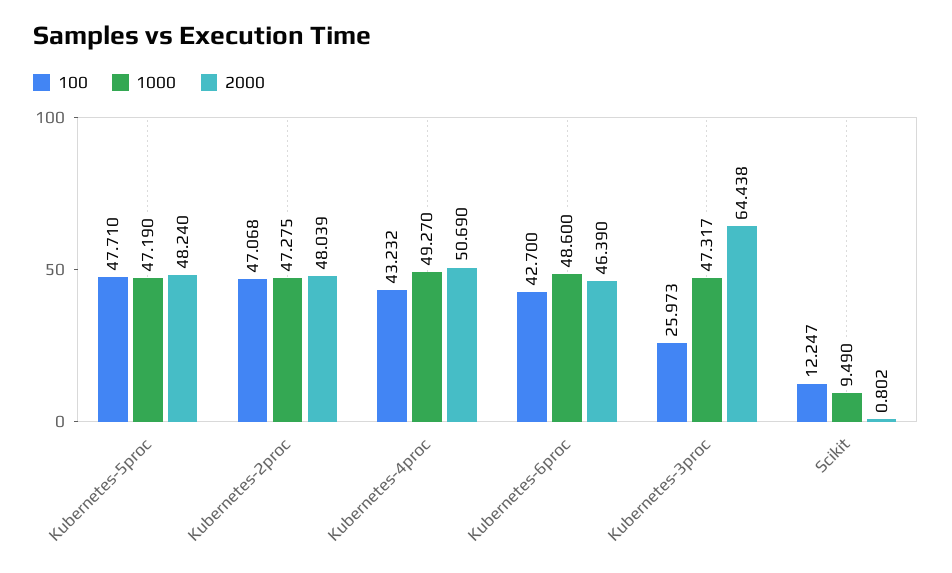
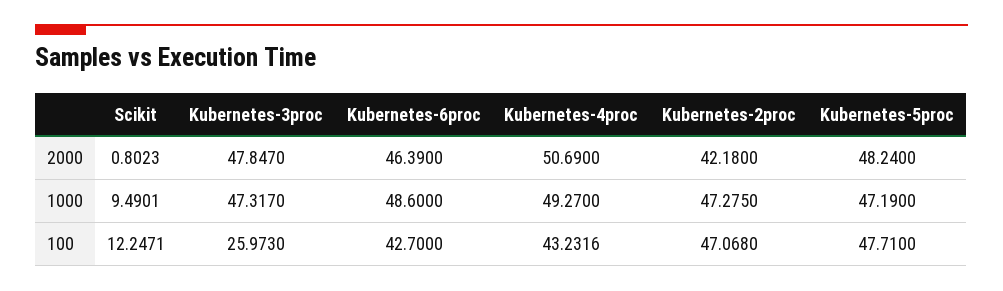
  {
    "100": {
      "Kubernetes-5proc": 47.71,
      "Kubernetes-2proc": 47.068,
      "Kubernetes-4proc": 43.2316,
      "Kubernetes-6proc": 42.7,
      "Kubernetes-3proc": 25.973,
      "Scikit": 12.2471
    },
    "1000": {
      "Kubernetes-5proc": 47.19,
      "Kubernetes-2proc": 47.275,
      "Kubernetes-4proc": 49.27,
      "Kubernetes-6proc": 48.6,
      "Kubernetes-3proc": 47.317,
      "Scikit": 9.4901
    },
    "2000": {
      "Kubernetes-5proc": 48.24,
-     "Kubernetes-2proc": 48.039,
+     "Kubernetes-2proc": 42.18,
      "Kubernetes-4proc": 50.69,
      "Kubernetes-6proc": 46.39,
-     "Kubernetes-3proc": 64.438,
+     "Kubernetes-3proc": 47.847,
      "Scikit": 0.8023
    }
  }

